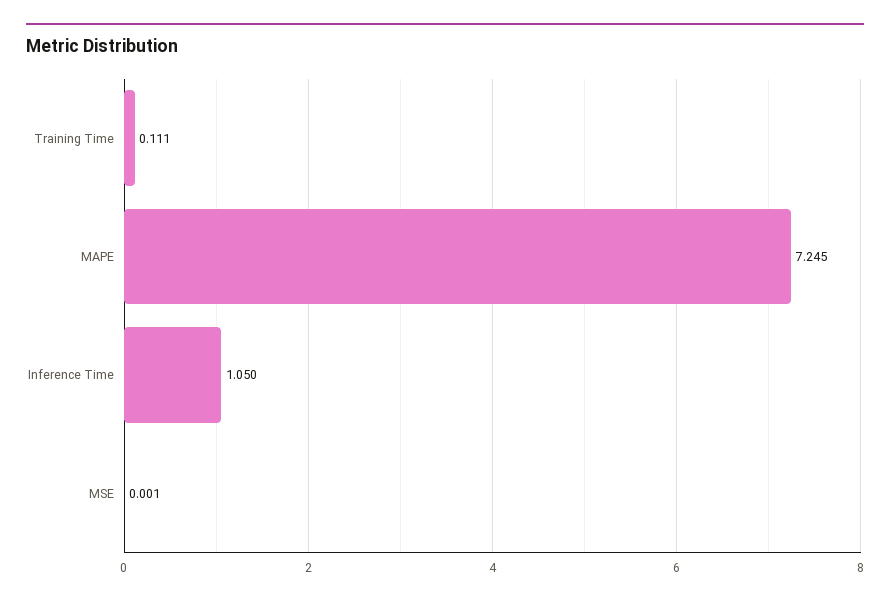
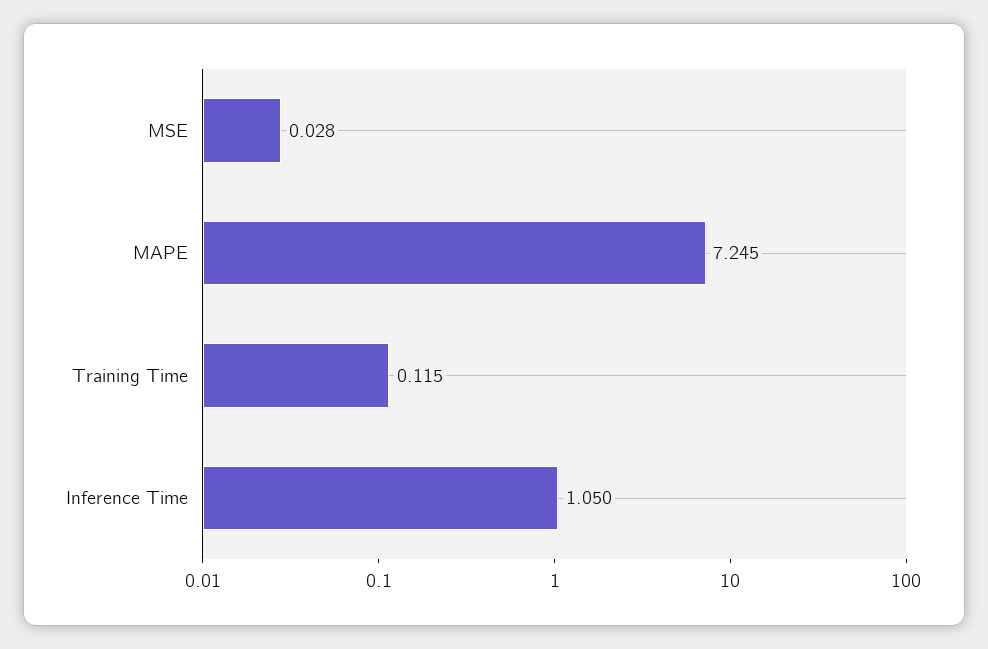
  {
-   "Training Time": 0.111,
+   "Training Time": 0.115,
    "MAPE": 7.245,
    "Inference Time": 1.05,
-   "MSE": 0.001
+   "MSE": 0.028
  }

